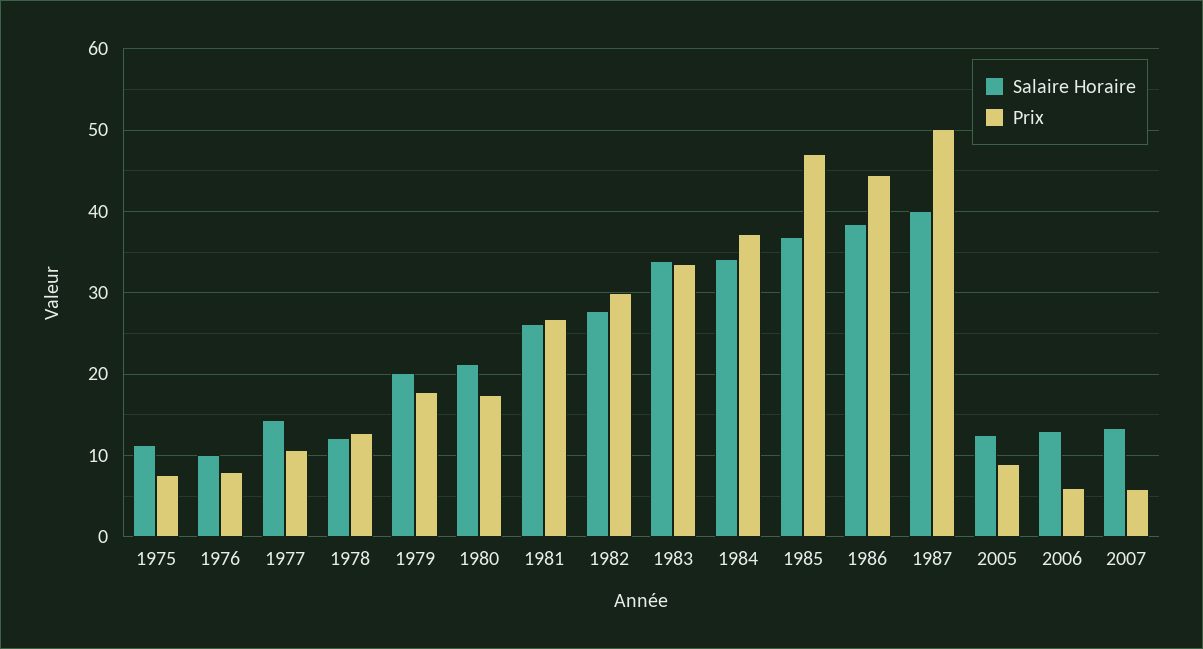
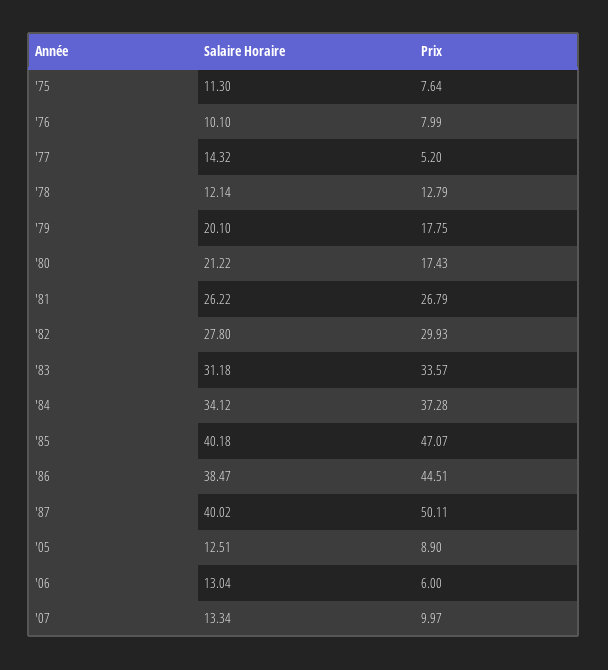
  {
    "Salaire Horaire": {
      "1975": 11.3,
      "1976": 10.1,
      "1977": 14.32,
      "1978": 12.14,
      "1979": 20.1,
      "1980": 21.22,
      "1981": 26.22,
      "1982": 27.8,
-     "1983": 34,
+     "1983": 31.18,
      "1984": 34.12,
-     "1985": 37,
+     "1985": 40.18,
      "1986": 38.47,
      "1987": 40.02,
      "2005": 12.51,
      "2006": 13.04,
      "2007": 13.34
    },
    "Prix": {
      "1975": 7.64,
      "1976": 7.99,
-     "1977": 11,
+     "1977": 5.2,
      "1978": 12.79,
      "1979": 17.75,
      "1980": 17.43,
      "1981": 26.79,
      "1982": 29.93,
      "1983": 33.57,
      "1984": 37.28,
      "1985": 47.07,
      "1986": 44.51,
      "1987": 50.11,
      "2005": 8.9,
      "2006": 6,
-     "2007": 6
+     "2007": 9.97
    }
  }

